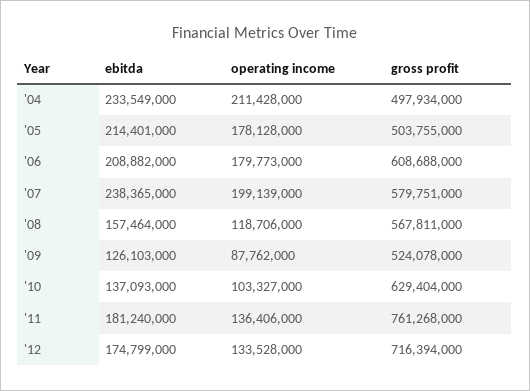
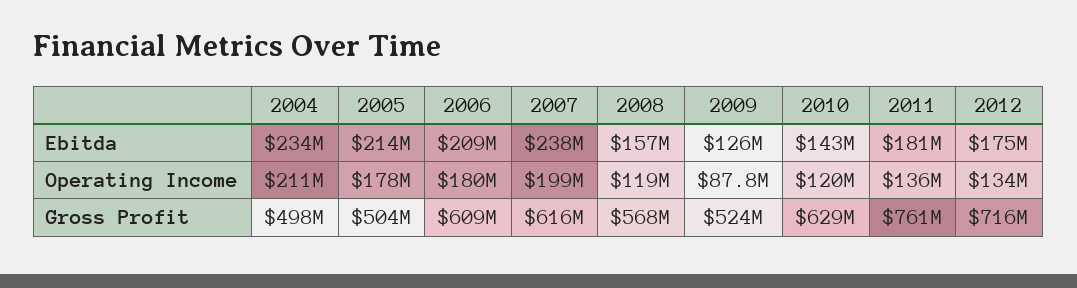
  {
    "ebitda": {
      "'04": 233549000,
      "'05": 214401000,
      "'06": 208882000,
      "'07": 238365000,
      "'08": 157464000,
      "'09": 126103000,
-     "'10": 137093000,
+     "'10": 143000000,
      "'11": 181240000,
      "'12": 174799000
    },
    "operating income": {
      "'04": 211428000,
      "'05": 178128000,
      "'06": 179773000,
      "'07": 199139000,
      "'08": 118706000,
      "'09": 87762000,
-     "'10": 103327000,
+     "'10": 120000000,
      "'11": 136406000,
      "'12": 133528000
    },
    "gross profit": {
      "'04": 497934000,
      "'05": 503755000,
      "'06": 608688000,
-     "'07": 579751000,
+     "'07": 616000000,
      "'08": 567811000,
      "'09": 524078000,
      "'10": 629404000,
      "'11": 761268000,
      "'12": 716394000
    }
  }

